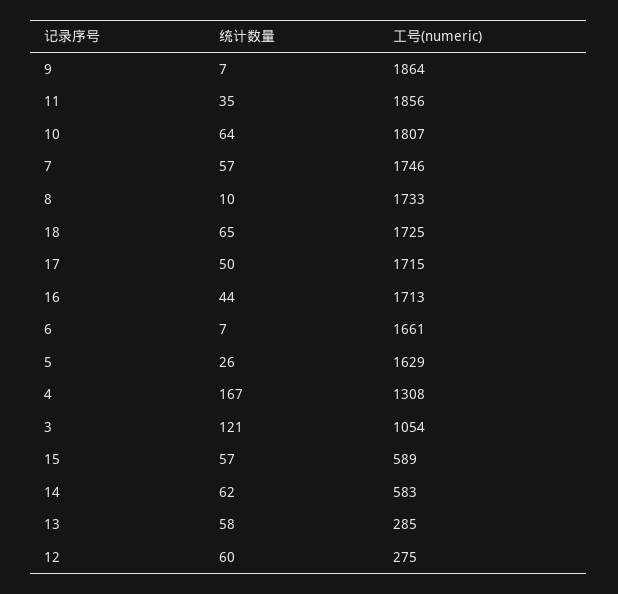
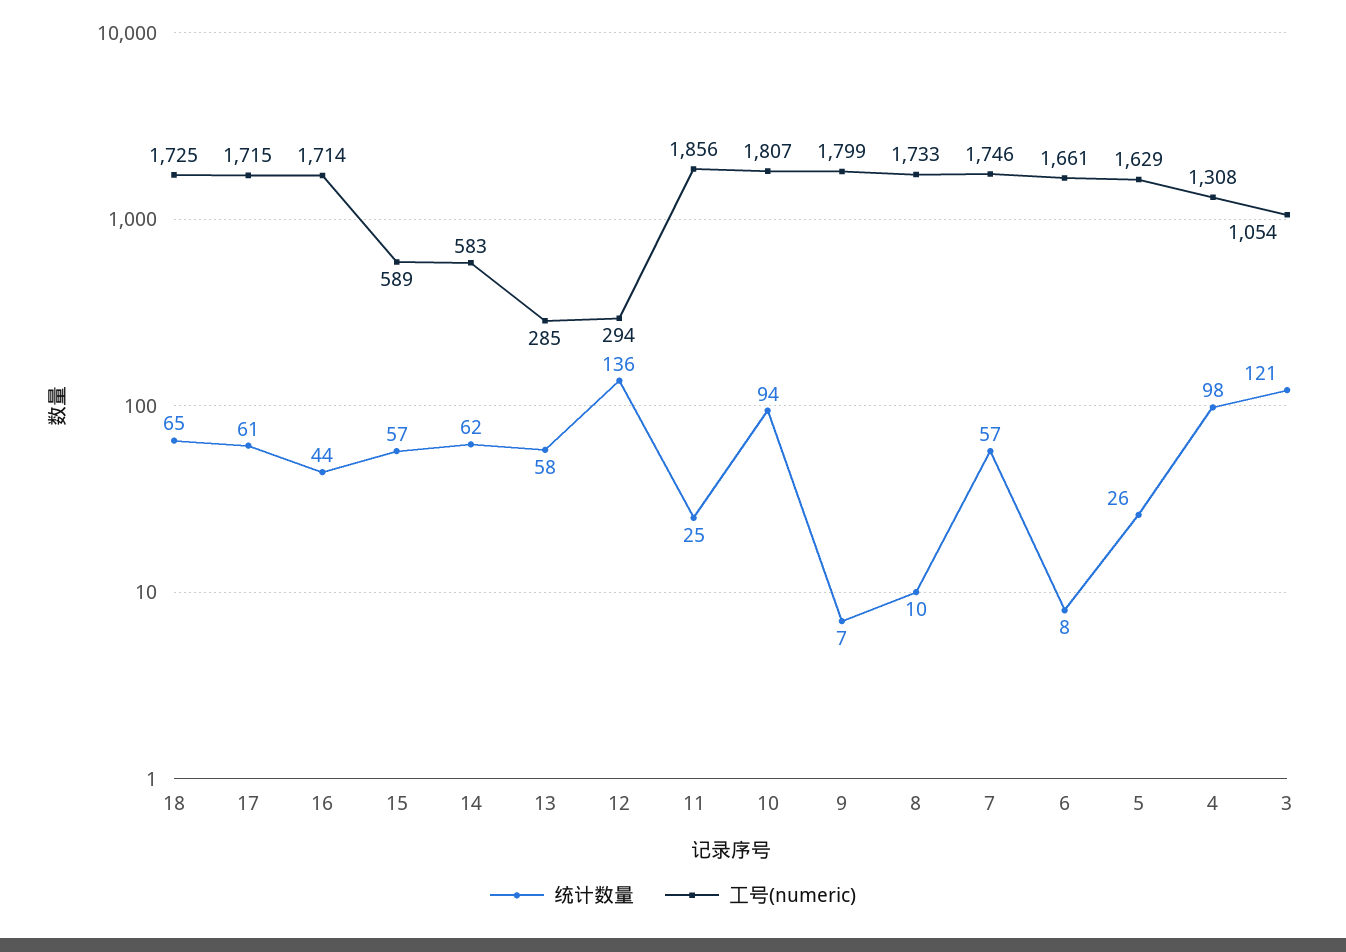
  {
    "统计数量": {
      "9": 7,
-     "11": 35,
+     "11": 25,
-     "10": 64,
+     "10": 94,
      "7": 57,
      "8": 10,
      "18": 65,
-     "17": 50,
+     "17": 61,
      "16": 44,
-     "6": 7,
+     "6": 8,
      "5": 26,
-     "4": 167,
+     "4": 98,
      "3": 121,
      "15": 57,
      "14": 62,
      "13": 58,
-     "12": 60
+     "12": 136
    },
    "工号(numeric)": {
-     "9": 1864,
+     "9": 1799,
      "11": 1856,
      "10": 1807,
      "7": 1746,
      "8": 1733,
      "18": 1725,
      "17": 1715,
-     "16": 1713,
+     "16": 1714,
      "6": 1661,
      "5": 1629,
      "4": 1308,
      "3": 1054,
      "15": 589,
      "14": 583,
      "13": 285,
-     "12": 275
+     "12": 294
    }
  }

